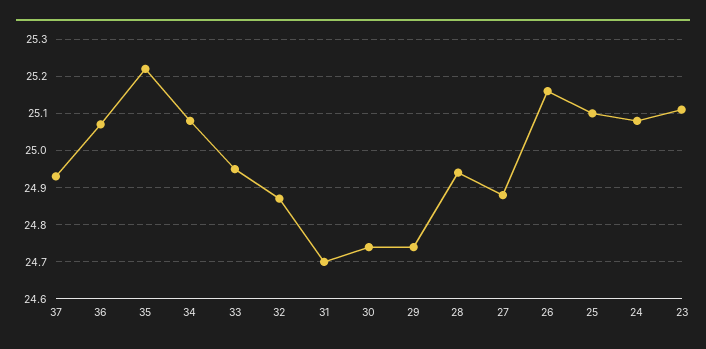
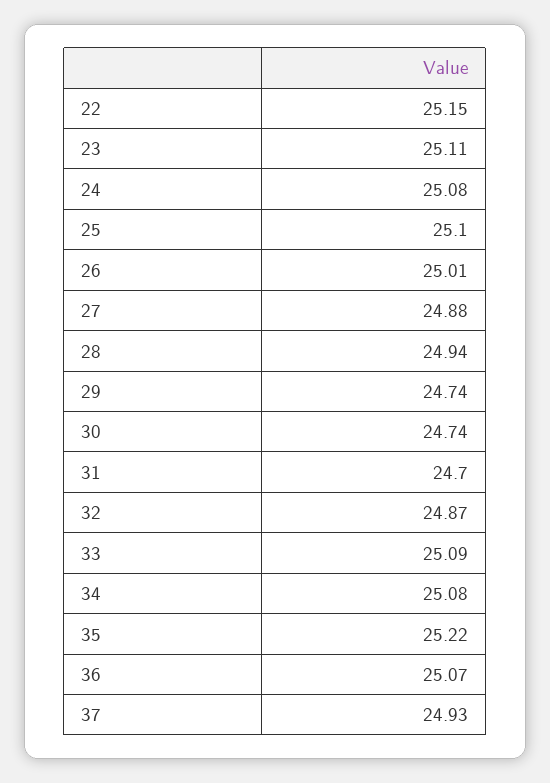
  {
    "37": 24.93,
    "36": 25.07,
    "35": 25.22,
    "34": 25.08,
-   "33": 24.95,
+   "33": 25.09,
    "32": 24.87,
    "31": 24.7,
    "30": 24.74,
    "29": 24.74,
    "28": 24.94,
    "27": 24.88,
-   "26": 25.15,
+   "26": 25.01,
    "25": 25.1,
    "24": 25.08,
-   "23": 25.11
+   "23": 25.11,
+   "22": 25.15
  }

